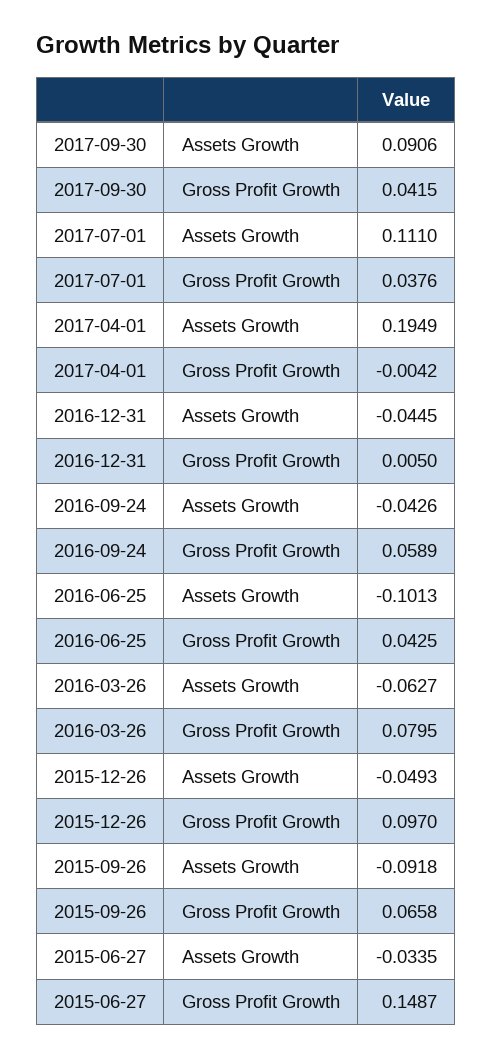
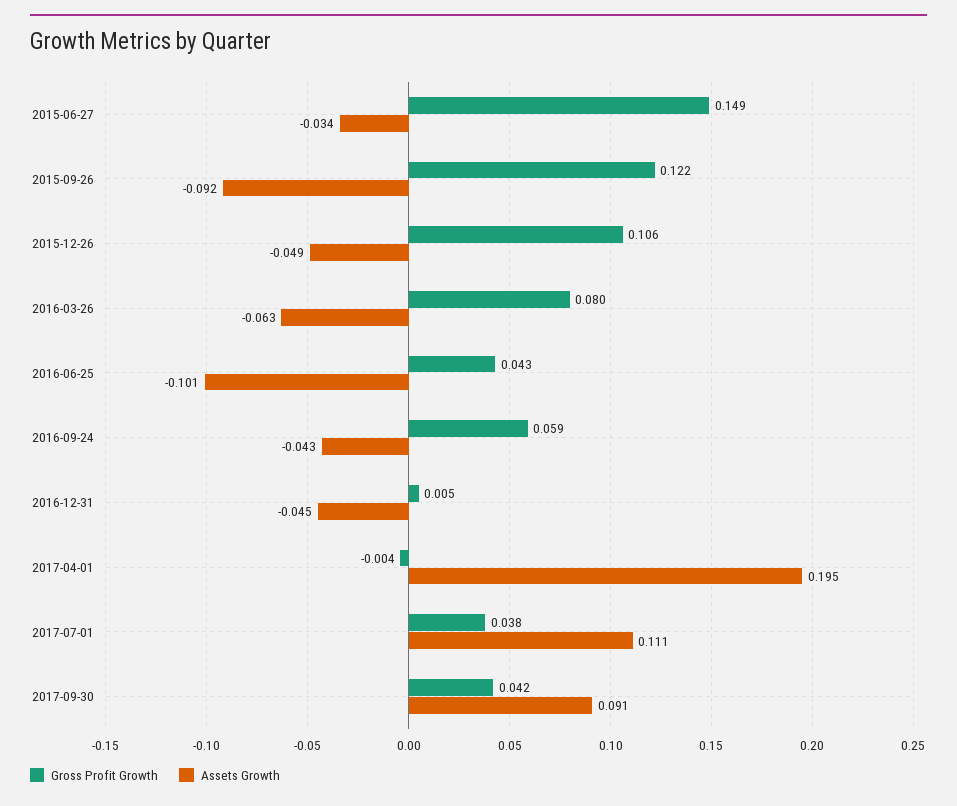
  {
    "Assets Growth": {
      "2017-09-30": 0.0906,
      "2017-07-01": 0.111,
      "2017-04-01": 0.1949,
      "2016-12-31": -0.0445,
      "2016-09-24": -0.0426,
      "2016-06-25": -0.1013,
      "2016-03-26": -0.0627,
      "2015-12-26": -0.0493,
      "2015-09-26": -0.0918,
      "2015-06-27": -0.0335
    },
    "Gross Profit Growth": {
      "2017-09-30": 0.0415,
      "2017-07-01": 0.0376,
      "2017-04-01": -0.0042,
      "2016-12-31": 0.005,
      "2016-09-24": 0.0589,
      "2016-06-25": 0.0425,
      "2016-03-26": 0.0795,
-     "2015-12-26": 0.097,
+     "2015-12-26": 0.106,
-     "2015-09-26": 0.0658,
+     "2015-09-26": 0.122,
      "2015-06-27": 0.1487
    }
  }

